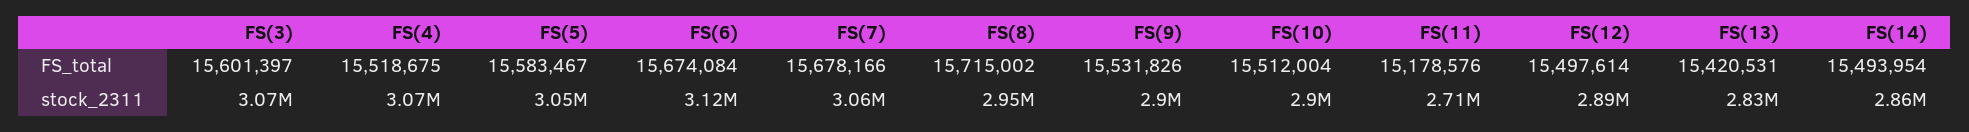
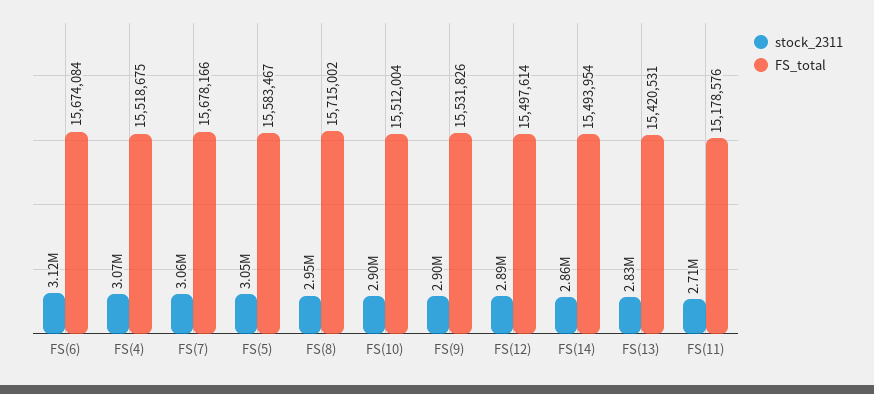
  {
    "FS_total": {
-     "FS(3)": 15601397,
      "FS(4)": 15518675,
      "FS(5)": 15583467,
      "FS(6)": 15674084,
      "FS(7)": 15678166,
      "FS(8)": 15715002,
      "FS(9)": 15531826,
      "FS(10)": 15512004,
      "FS(11)": 15178576,
      "FS(12)": 15497614,
      "FS(13)": 15420531,
      "FS(14)": 15493954
    },
    "stock_2311": {
-     "FS(3)": 3070000,
      "FS(4)": 3070000,
      "FS(5)": 3050000,
      "FS(6)": 3120000,
      "FS(7)": 3060000,
      "FS(8)": 2950000,
      "FS(9)": 2900000,
      "FS(10)": 2900000,
      "FS(11)": 2710000,
      "FS(12)": 2890000,
      "FS(13)": 2830000,
      "FS(14)": 2860000
    }
  }

